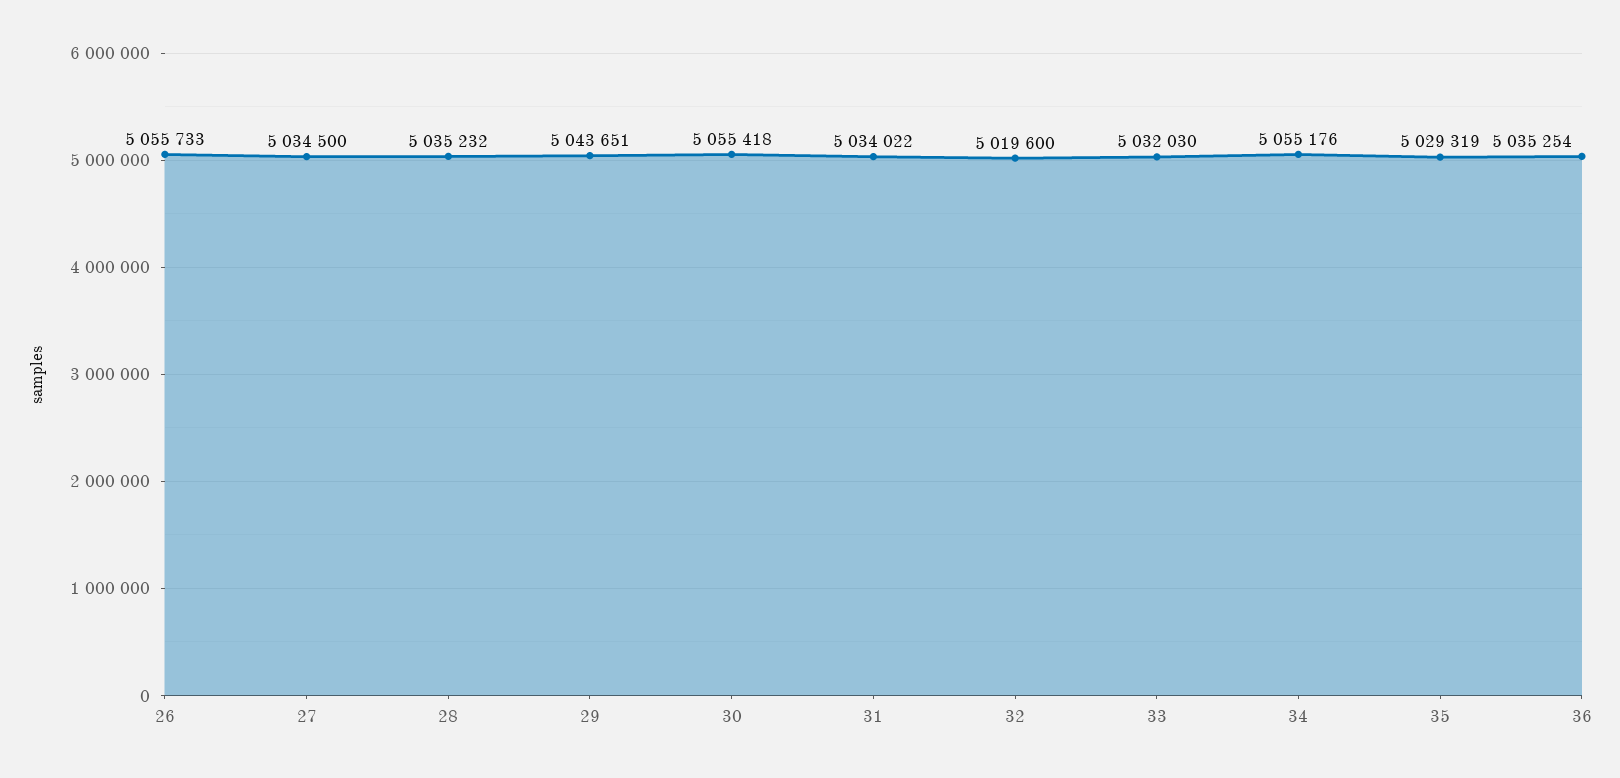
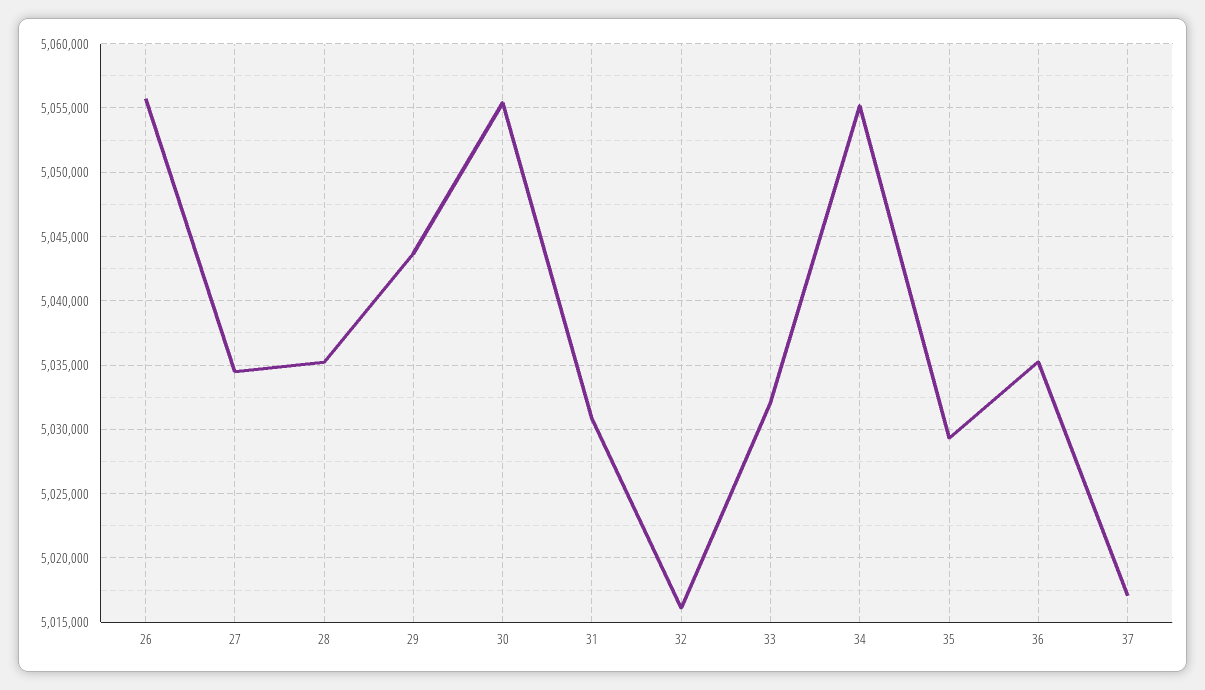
  {
    "26": 5055733,
    "27": 5034500,
    "28": 5035232,
    "29": 5043651,
    "30": 5055418,
-   "31": 5034022,
+   "31": 5031000,
-   "32": 5019600,
+   "32": 5016000,
    "33": 5032030,
    "34": 5055176,
    "35": 5029319,
-   "36": 5035254
+   "36": 5035254,
+   "37": 5017000
  }

